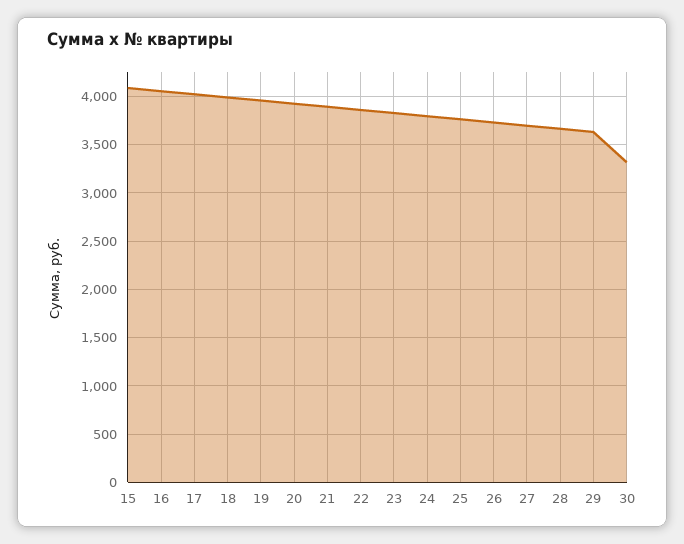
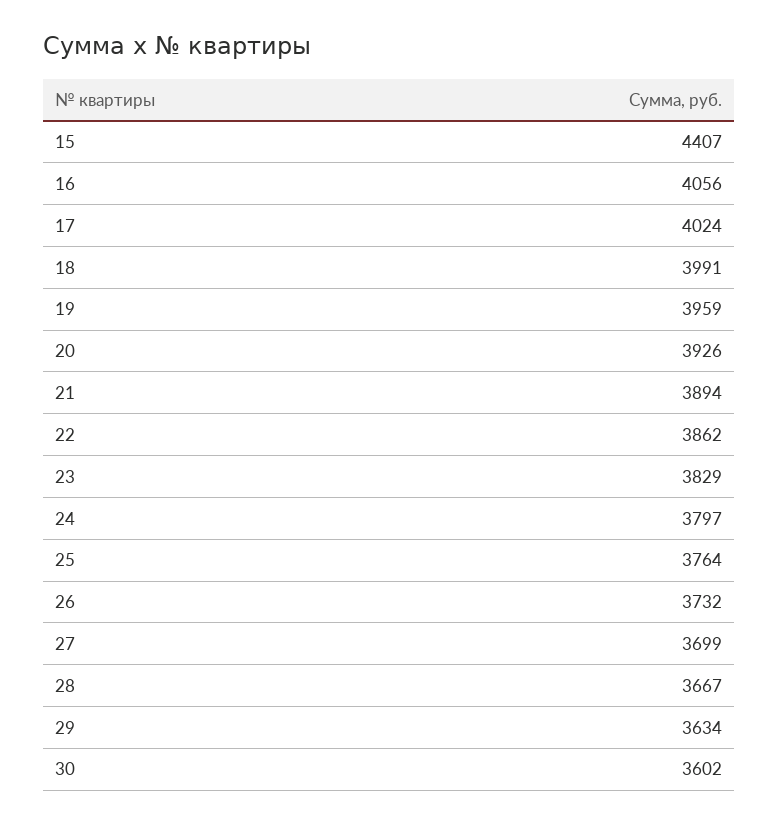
  {
-   "15": 4100,
+   "15": 4407,
    "16": 4056,
    "17": 4024,
    "18": 3991,
    "19": 3959,
    "20": 3926,
    "21": 3894,
    "22": 3862,
    "23": 3829,
    "24": 3797,
    "25": 3764,
    "26": 3732,
    "27": 3699,
    "28": 3667,
    "29": 3634,
-   "30": 3300
+   "30": 3602
  }

